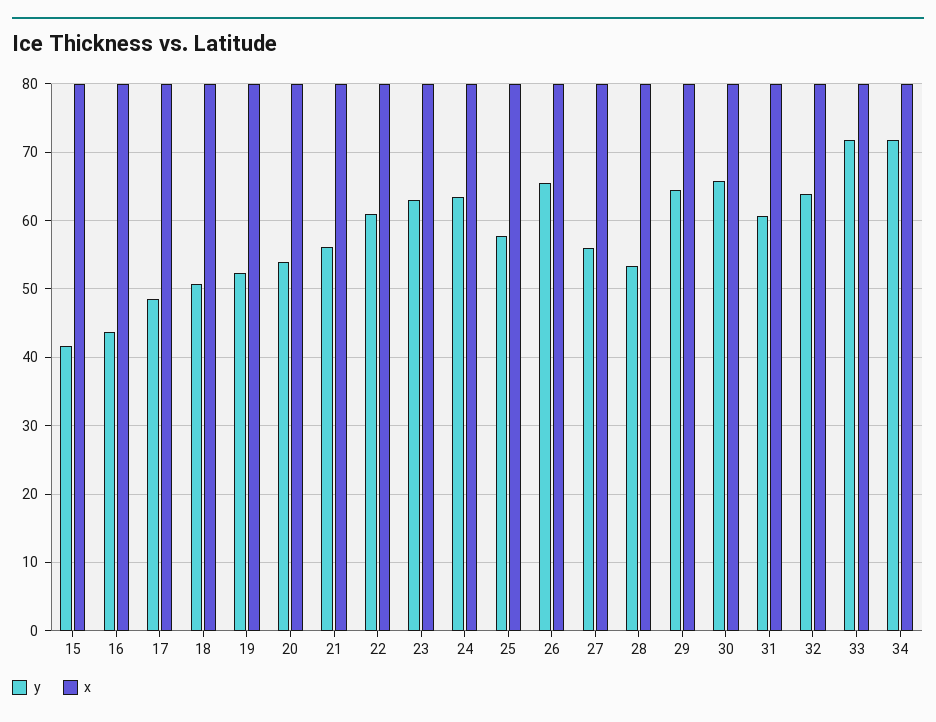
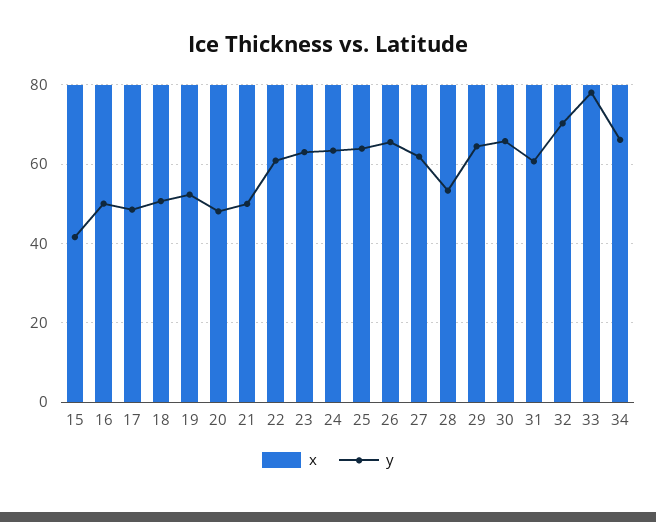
  {
    "y": {
      "15": 42,
-     "16": 44,
+     "16": 50,
      "17": 49,
      "18": 51,
      "19": 52,
-     "20": 54,
+     "20": 48,
-     "21": 56,
+     "21": 50,
      "22": 61,
      "23": 63,
      "24": 63,
-     "25": 58,
+     "25": 64,
      "26": 66,
-     "27": 56,
+     "27": 62,
      "28": 53,
      "29": 65,
      "30": 66,
      "31": 61,
-     "32": 64,
+     "32": 70,
-     "33": 72,
+     "33": 78,
-     "34": 72
+     "34": 66
    },
    "x": {
      "15": 80,
      "16": 80,
      "17": 80,
      "18": 80,
      "19": 80,
      "20": 80,
      "21": 80,
      "22": 80,
      "23": 80,
      "24": 80,
      "25": 80,
      "26": 80,
      "27": 80,
      "28": 80,
      "29": 80,
      "30": 80,
      "31": 80,
      "32": 80,
      "33": 80,
      "34": 80
    }
  }

